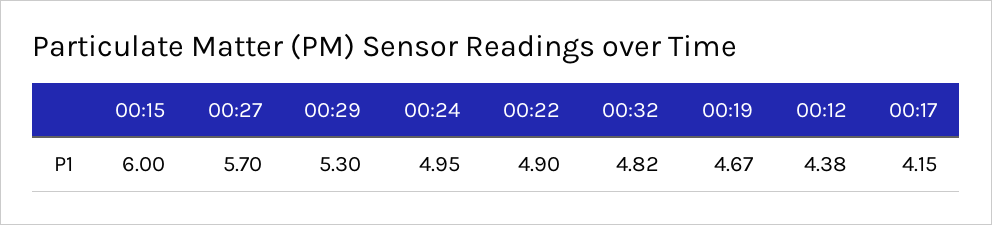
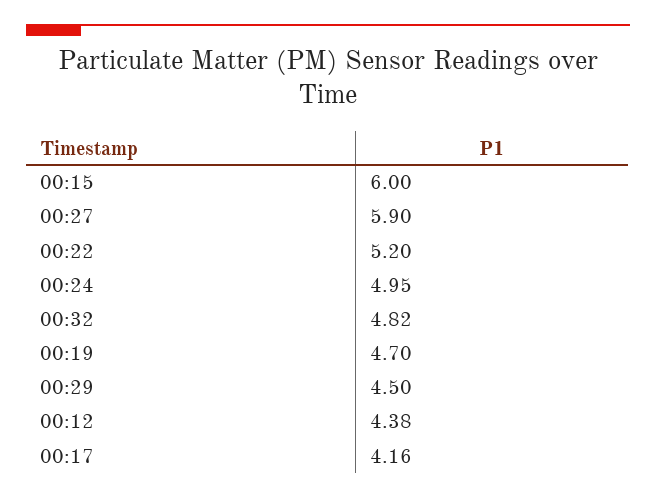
  {
    "00:15": 6,
-   "00:27": 5.7,
+   "00:27": 5.9,
-   "00:29": 5.3,
+   "00:29": 4.5,
    "00:24": 4.95,
-   "00:22": 4.9,
+   "00:22": 5.2,
    "00:32": 4.82,
-   "00:19": 4.67,
+   "00:19": 4.7,
    "00:12": 4.38,
-   "00:17": 4.15
+   "00:17": 4.16
  }

